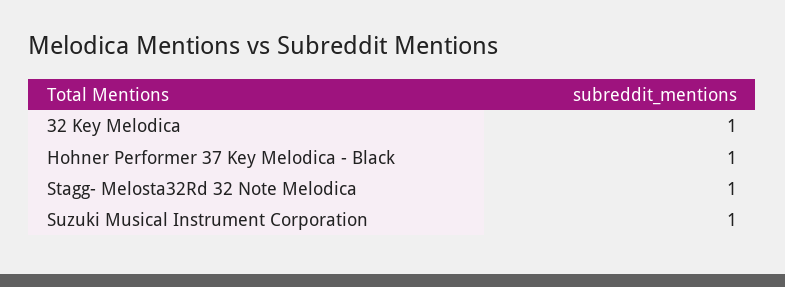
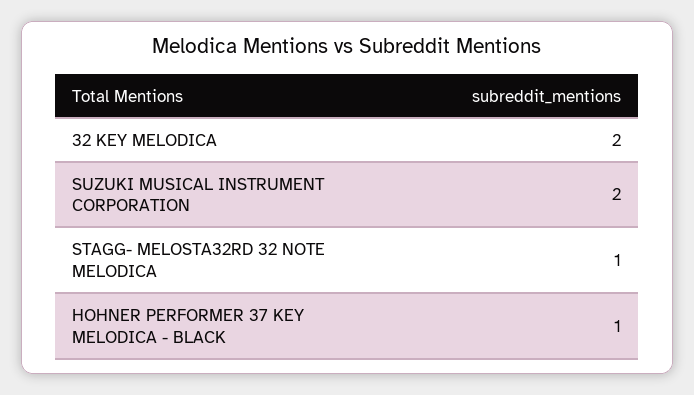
  {
-   "32 Key Melodica": 1,
+   "32 Key Melodica": 2,
    "Hohner Performer 37 Key Melodica - Black": 1,
    "Stagg- Melosta32Rd 32 Note Melodica": 1,
-   "Suzuki Musical Instrument Corporation": 1
+   "Suzuki Musical Instrument Corporation": 2
  }

